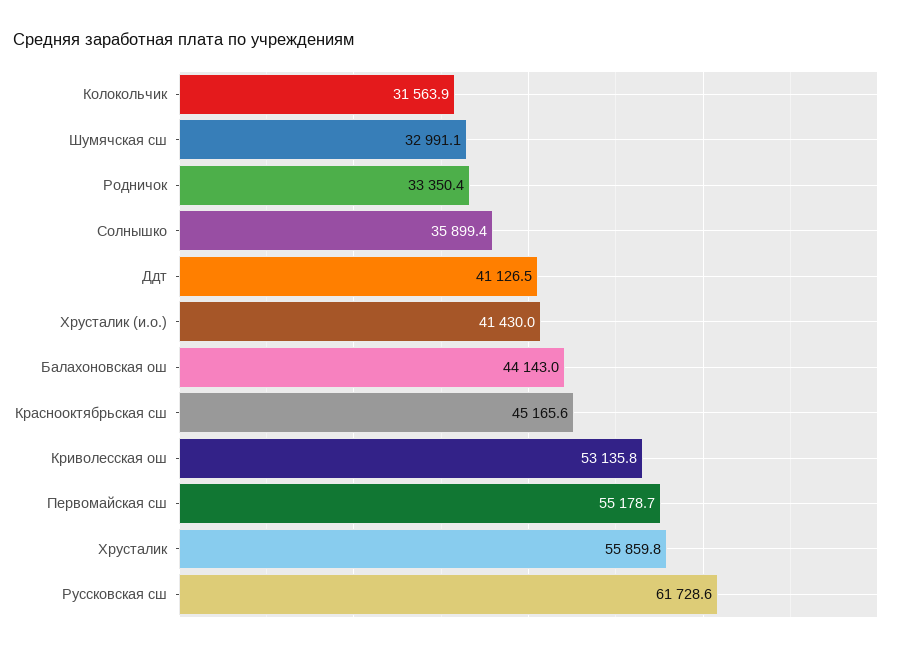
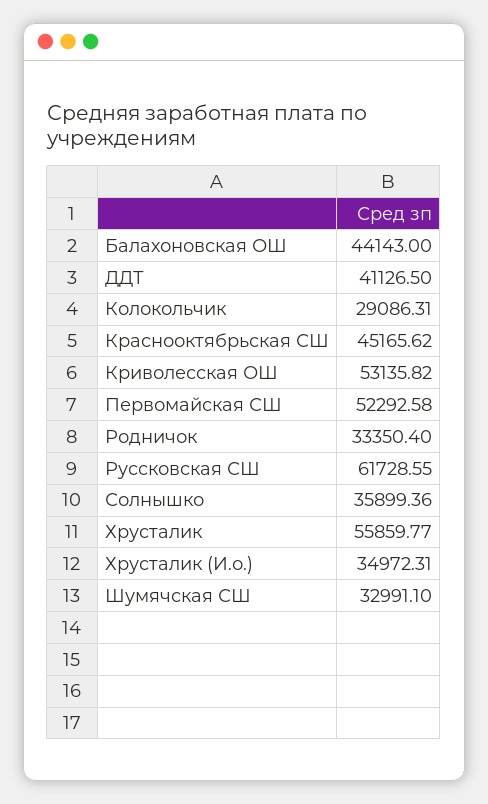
  {
-   "Колокольчик": 31563.9,
+   "Колокольчик": 29086.31,
    "Шумячская сш": 32991.1,
    "Родничок": 33350.4,
    "Солнышко": 35899.36,
    "Ддт": 41126.5,
-   "Хрусталик (и.о.)": 41430,
+   "Хрусталик (и.о.)": 34972.31,
    "Балахоновская ош": 44143,
    "Краснооктябрьская сш": 45165.62,
    "Криволесская ош": 53135.82,
-   "Первомайская сш": 55178.7,
+   "Первомайская сш": 52292.58,
    "Хрусталик": 55859.77,
    "Руссковская сш": 61728.55
  }

